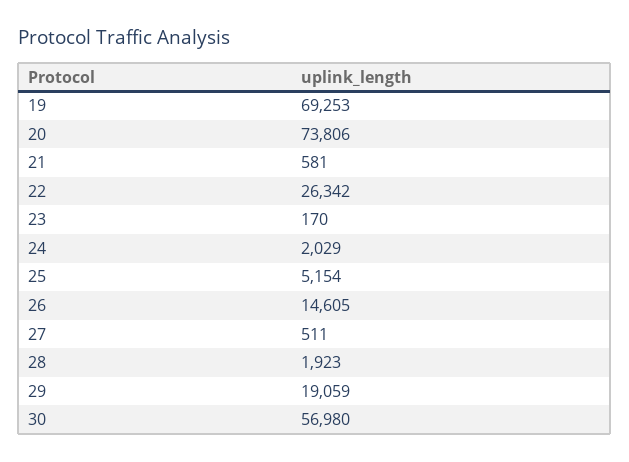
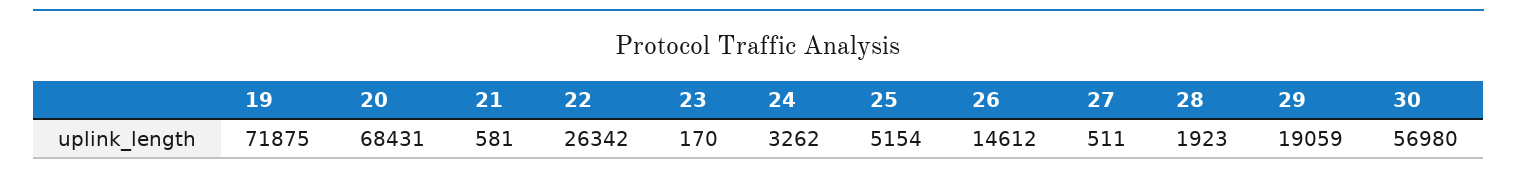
  {
-   "19": 69253,
+   "19": 71875,
-   "20": 73806,
+   "20": 68431,
    "21": 581,
    "22": 26342,
    "23": 170,
-   "24": 2029,
+   "24": 3262,
    "25": 5154,
-   "26": 14605,
+   "26": 14612,
    "27": 511,
    "28": 1923,
    "29": 19059,
    "30": 56980
  }

